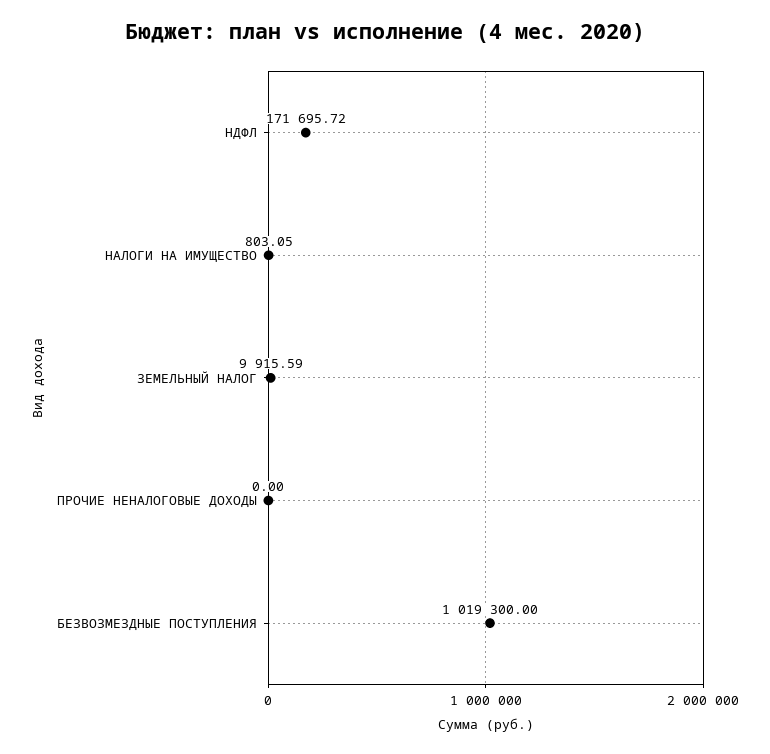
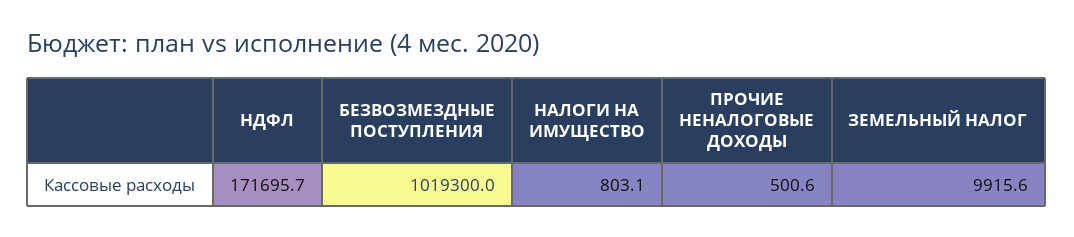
  {
    "НДФЛ": 171695.72,
    "НАЛОГИ НА ИМУЩЕСТВО": 803.05,
    "ЗЕМЕЛЬНЫЙ НАЛОГ": 9915.59,
-   "ПРОЧИЕ НЕНАЛОГОВЫЕ ДОХОДЫ": 0,
+   "ПРОЧИЕ НЕНАЛОГОВЫЕ ДОХОДЫ": 500.6,
    "БЕЗВОЗМЕЗДНЫЕ ПОСТУПЛЕНИЯ": 1019300
  }

